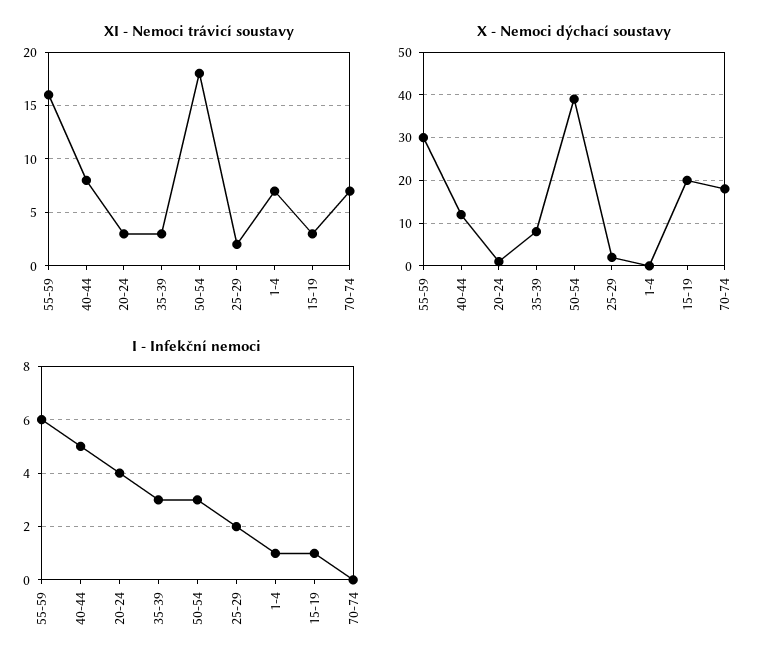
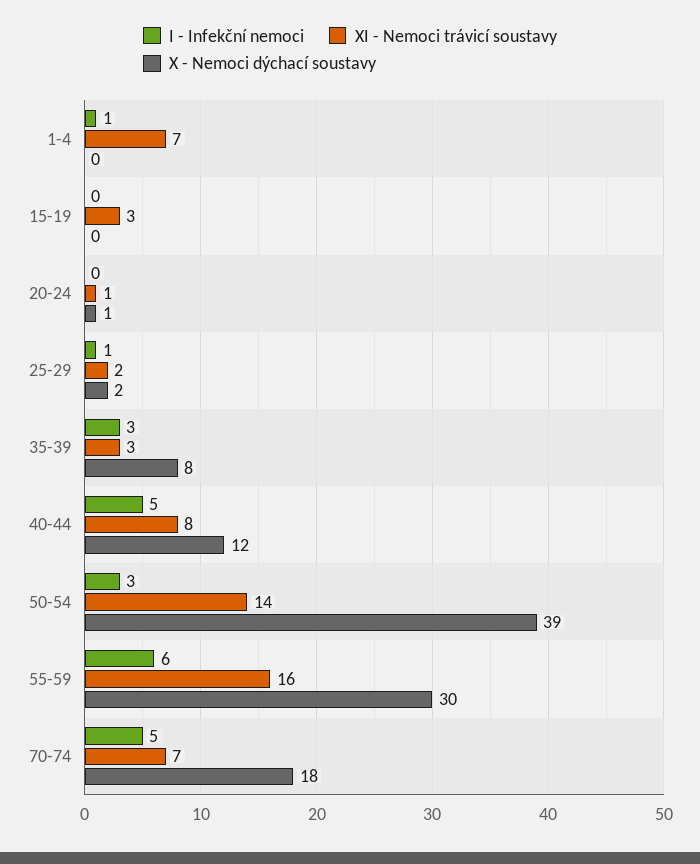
  {
    "XI - Nemoci trávicí soustavy": {
      "55-59": 16,
      "40-44": 8,
-     "20-24": 3,
+     "20-24": 1,
      "35-39": 3,
-     "50-54": 18,
+     "50-54": 14,
      "25-29": 2,
      "1-4": 7,
      "15-19": 3,
      "70-74": 7
    },
    "X - Nemoci dýchací soustavy": {
      "55-59": 30,
      "40-44": 12,
      "20-24": 1,
      "35-39": 8,
      "50-54": 39,
      "25-29": 2,
      "1-4": 0,
-     "15-19": 20,
+     "15-19": 0,
      "70-74": 18
    },
    "I - Infekční nemoci": {
      "55-59": 6,
      "40-44": 5,
-     "20-24": 4,
+     "20-24": 0,
      "35-39": 3,
      "50-54": 3,
-     "25-29": 2,
+     "25-29": 1,
      "1-4": 1,
-     "15-19": 1,
+     "15-19": 0,
-     "70-74": 0
+     "70-74": 5
    }
  }

